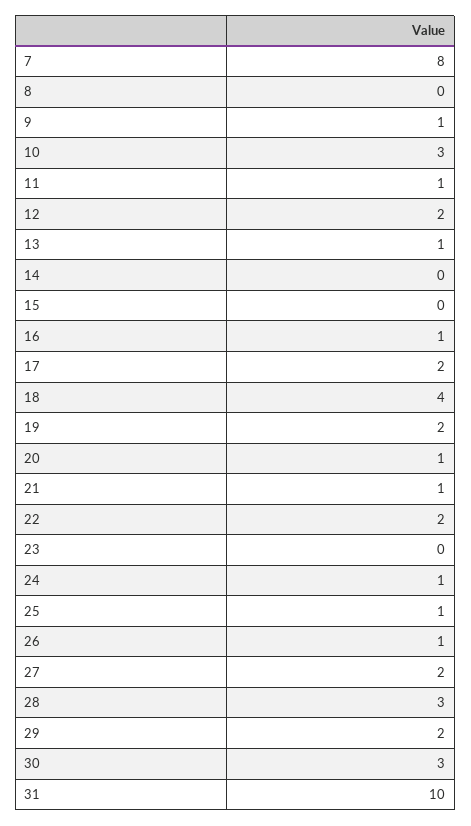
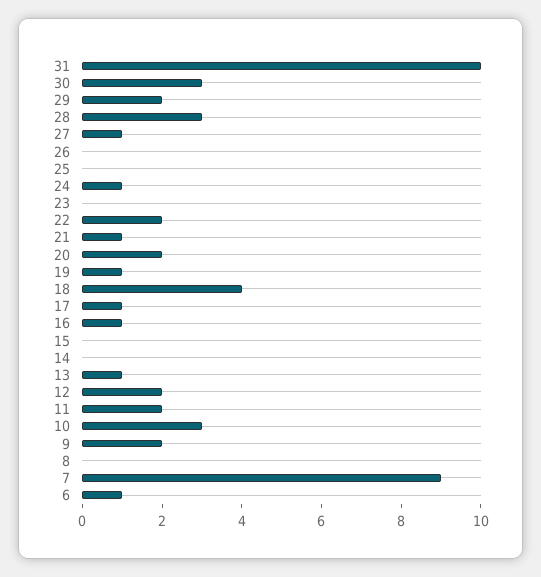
  {
-   "7": 8,
+   "7": 9,
    "8": 0,
-   "9": 1,
+   "9": 2,
    "10": 3,
-   "11": 1,
+   "11": 2,
    "12": 2,
    "13": 1,
    "14": 0,
    "15": 0,
    "16": 1,
-   "17": 2,
+   "17": 1,
    "18": 4,
-   "19": 2,
+   "19": 1,
-   "20": 1,
+   "20": 2,
    "21": 1,
    "22": 2,
    "23": 0,
    "24": 1,
-   "25": 1,
+   "25": 0,
-   "26": 1,
+   "26": 0,
-   "27": 2,
+   "27": 1,
    "28": 3,
    "29": 2,
    "30": 3,
-   "31": 10
+   "31": 10,
+   "6": 1
  }

